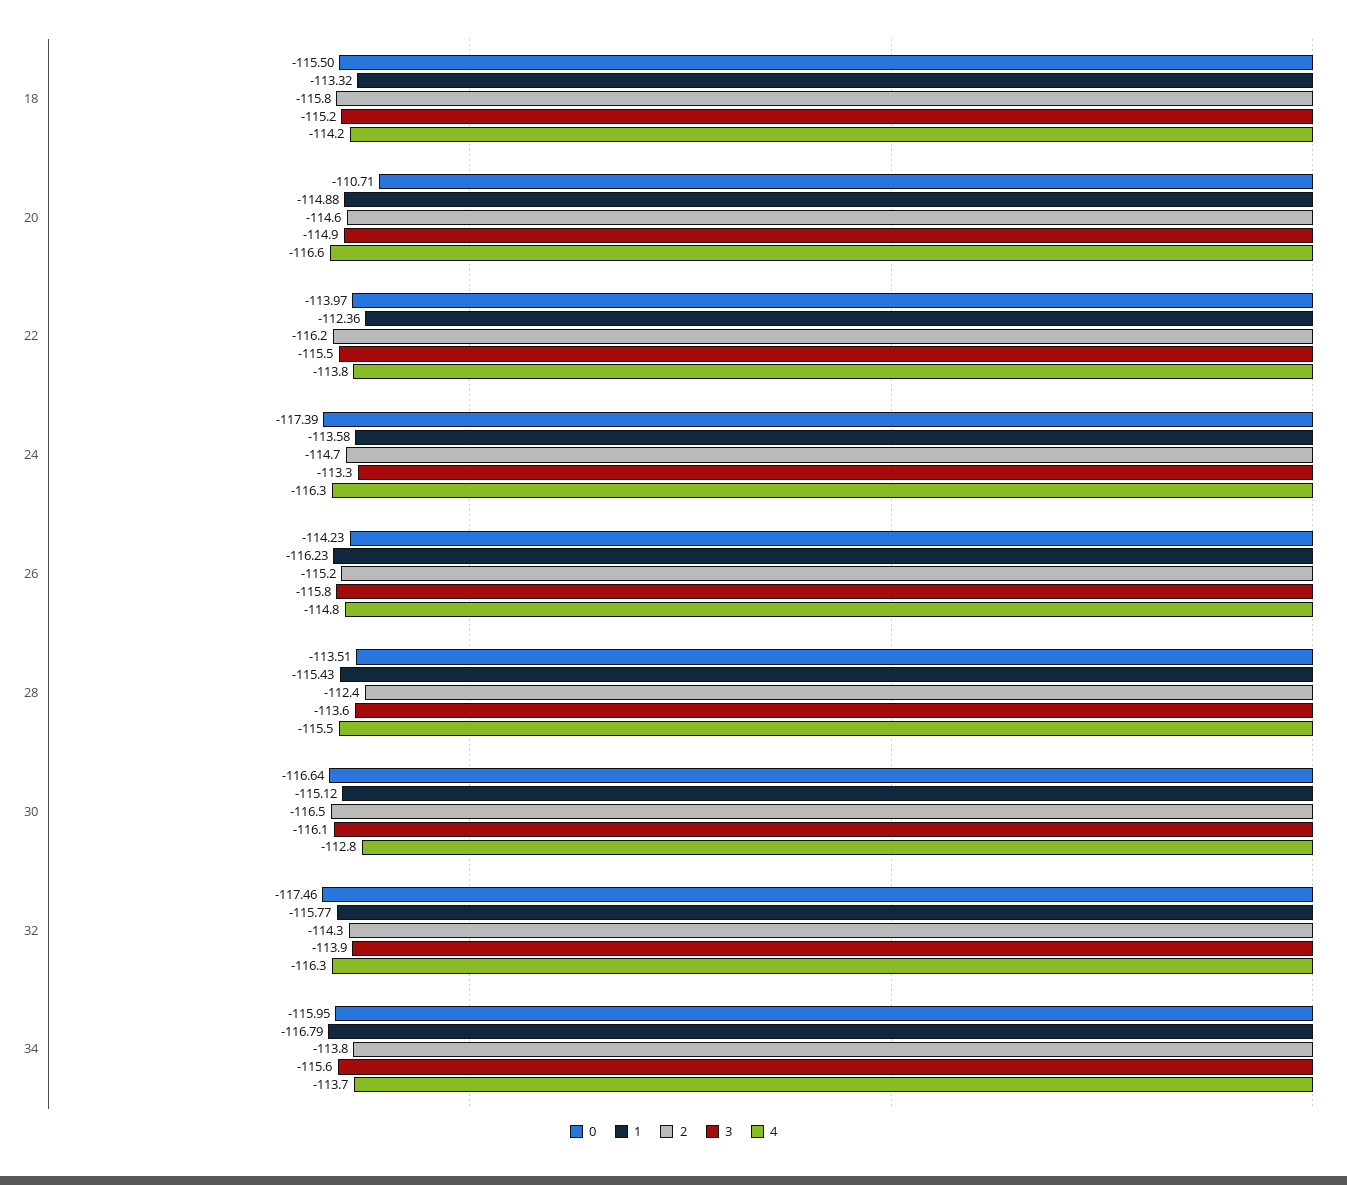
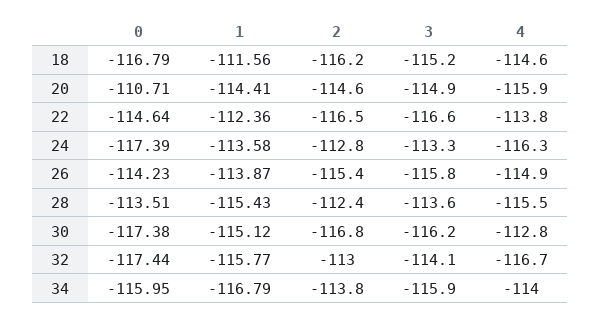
  {
    "0": {
-     "18": -115.5,
+     "18": -116.79,
      "20": -110.71,
-     "22": -113.97,
+     "22": -114.64,
      "24": -117.39,
      "26": -114.23,
      "28": -113.51,
-     "30": -116.64,
+     "30": -117.38,
-     "32": -117.46,
+     "32": -117.44,
      "34": -115.95
    },
    "1": {
-     "18": -113.32,
+     "18": -111.56,
-     "20": -114.88,
+     "20": -114.41,
      "22": -112.36,
      "24": -113.58,
-     "26": -116.23,
+     "26": -113.87,
      "28": -115.43,
      "30": -115.12,
      "32": -115.77,
      "34": -116.79
    },
    "2": {
-     "18": -115.8,
+     "18": -116.2,
      "20": -114.6,
-     "22": -116.2,
+     "22": -116.5,
-     "24": -114.7,
+     "24": -112.8,
-     "26": -115.2,
+     "26": -115.4,
      "28": -112.4,
-     "30": -116.5,
+     "30": -116.8,
-     "32": -114.3,
+     "32": -113,
      "34": -113.8
    },
    "3": {
      "18": -115.2,
      "20": -114.9,
-     "22": -115.5,
+     "22": -116.6,
      "24": -113.3,
      "26": -115.8,
      "28": -113.6,
-     "30": -116.1,
+     "30": -116.2,
-     "32": -113.9,
+     "32": -114.1,
-     "34": -115.6
+     "34": -115.9
    },
    "4": {
-     "18": -114.2,
+     "18": -114.6,
-     "20": -116.6,
+     "20": -115.9,
      "22": -113.8,
      "24": -116.3,
-     "26": -114.8,
+     "26": -114.9,
      "28": -115.5,
      "30": -112.8,
-     "32": -116.3,
+     "32": -116.7,
-     "34": -113.7
+     "34": -114
    }
  }

